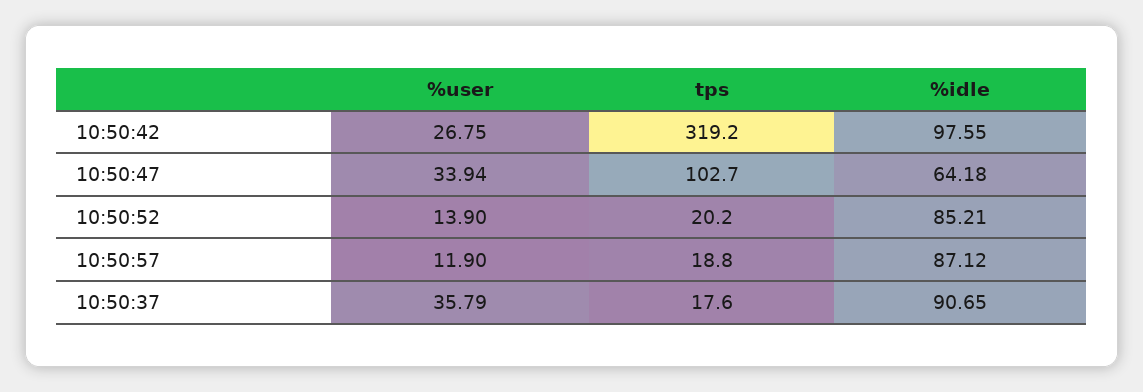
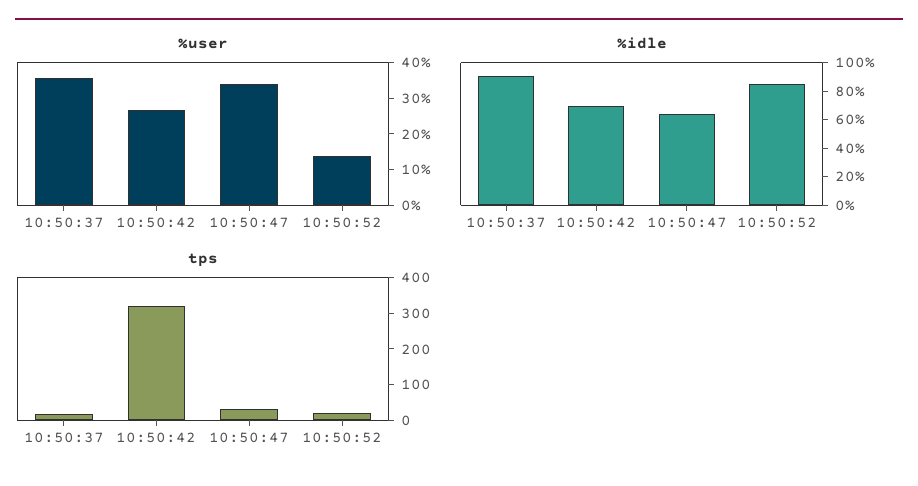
  {
    "%user": {
      "10:50:42": 26.75,
      "10:50:47": 33.94,
      "10:50:52": 13.9,
-     "10:50:57": 11.9,
      "10:50:37": 35.79
    },
    "tps": {
      "10:50:42": 319.2,
-     "10:50:47": 102.7,
+     "10:50:47": 25,
      "10:50:52": 20.2,
-     "10:50:57": 18.8,
      "10:50:37": 17.6
    },
    "%idle": {
-     "10:50:42": 97.55,
+     "10:50:42": 70,
      "10:50:47": 64.18,
      "10:50:52": 85.21,
-     "10:50:57": 87.12,
      "10:50:37": 90.65
    }
  }

